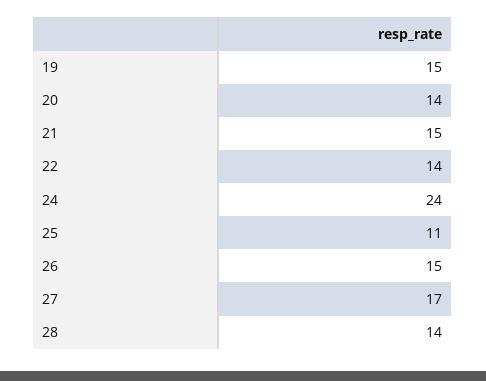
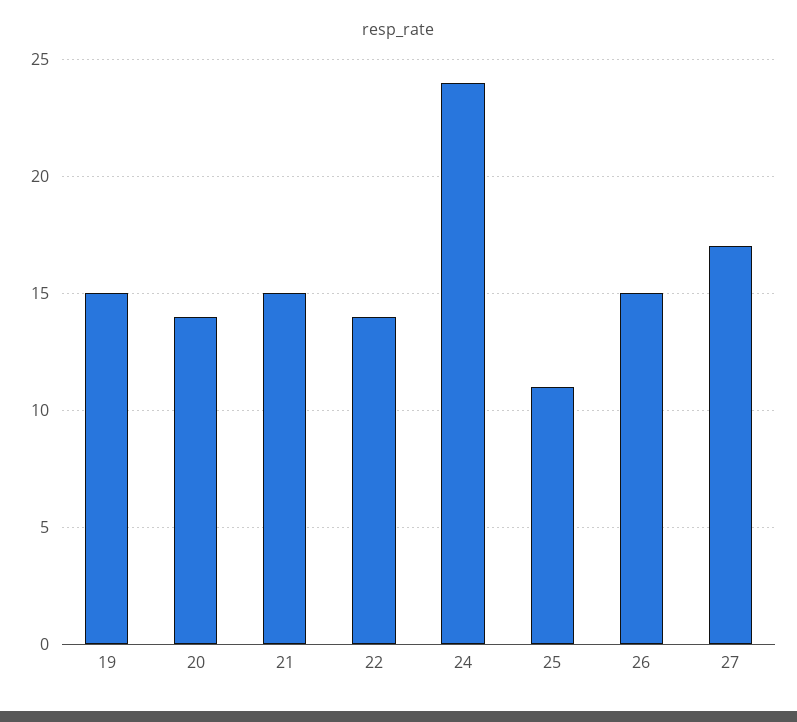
  {
    "19": 15,
    "20": 14,
    "21": 15,
    "22": 14,
    "24": 24,
    "25": 11,
    "26": 15,
-   "27": 17,
+   "27": 17
-   "28": 14
  }

